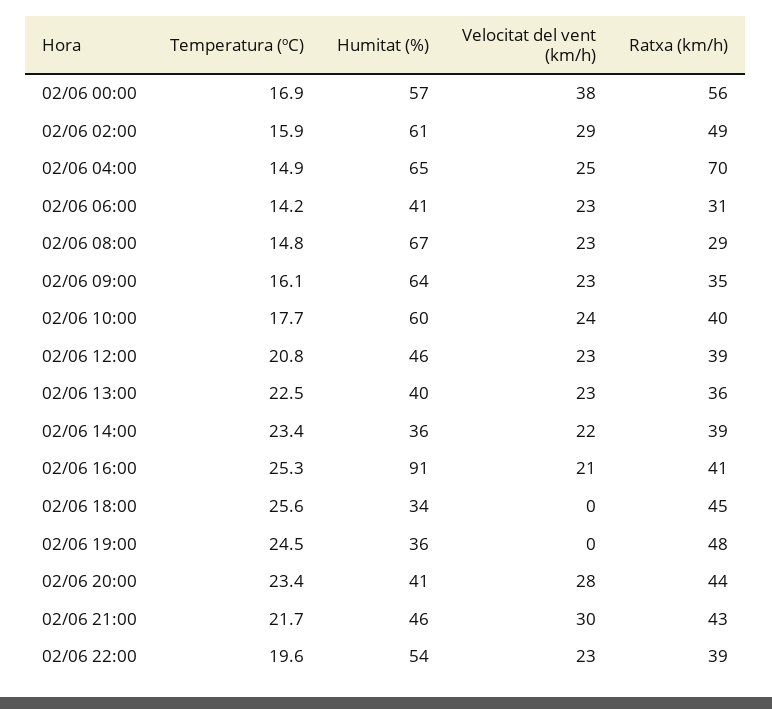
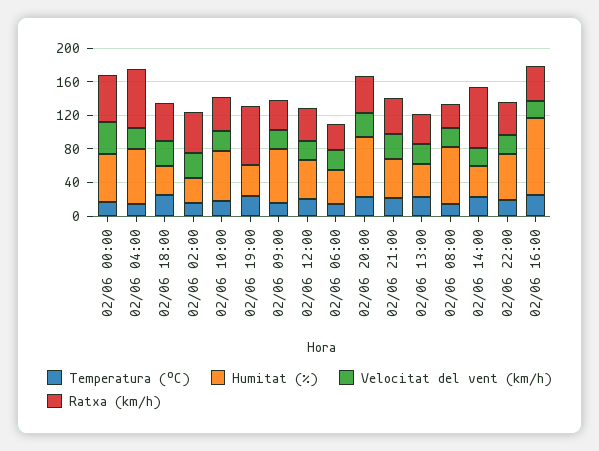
  {
    "Temperatura (ºC)": {
      "02/06 00:00": 16.9,
      "02/06 02:00": 15.9,
      "02/06 04:00": 14.9,
      "02/06 06:00": 14.2,
      "02/06 08:00": 14.8,
      "02/06 09:00": 16.1,
      "02/06 10:00": 17.7,
      "02/06 12:00": 20.8,
      "02/06 13:00": 22.5,
      "02/06 14:00": 23.4,
      "02/06 16:00": 25.3,
      "02/06 18:00": 25.6,
      "02/06 19:00": 24.5,
      "02/06 20:00": 23.4,
      "02/06 21:00": 21.7,
      "02/06 22:00": 19.6
    },
    "Humitat (%)": {
      "02/06 00:00": 57,
-     "02/06 02:00": 61,
+     "02/06 02:00": 30,
      "02/06 04:00": 65,
      "02/06 06:00": 41,
      "02/06 08:00": 67,
      "02/06 09:00": 64,
      "02/06 10:00": 60,
      "02/06 12:00": 46,
      "02/06 13:00": 40,
      "02/06 14:00": 36,
      "02/06 16:00": 91,
      "02/06 18:00": 34,
      "02/06 19:00": 36,
-     "02/06 20:00": 41,
+     "02/06 20:00": 70,
      "02/06 21:00": 46,
      "02/06 22:00": 54
    },
    "Velocitat del vent (km/h)": {
      "02/06 00:00": 38,
      "02/06 02:00": 29,
      "02/06 04:00": 25,
      "02/06 06:00": 23,
      "02/06 08:00": 23,
      "02/06 09:00": 23,
      "02/06 10:00": 24,
      "02/06 12:00": 23,
      "02/06 13:00": 23,
      "02/06 14:00": 22,
      "02/06 16:00": 21,
-     "02/06 18:00": 0,
+     "02/06 18:00": 30,
      "02/06 19:00": 0,
      "02/06 20:00": 28,
      "02/06 21:00": 30,
      "02/06 22:00": 23
    },
    "Ratxa (km/h)": {
      "02/06 00:00": 56,
      "02/06 02:00": 49,
      "02/06 04:00": 70,
      "02/06 06:00": 31,
      "02/06 08:00": 29,
      "02/06 09:00": 35,
      "02/06 10:00": 40,
      "02/06 12:00": 39,
      "02/06 13:00": 36,
-     "02/06 14:00": 39,
+     "02/06 14:00": 70,
      "02/06 16:00": 41,
      "02/06 18:00": 45,
-     "02/06 19:00": 48,
+     "02/06 19:00": 70,
      "02/06 20:00": 44,
      "02/06 21:00": 43,
      "02/06 22:00": 39
    }
  }

